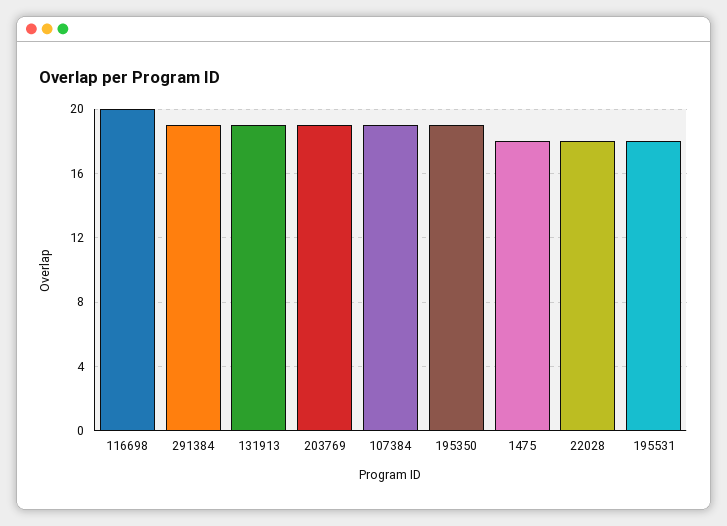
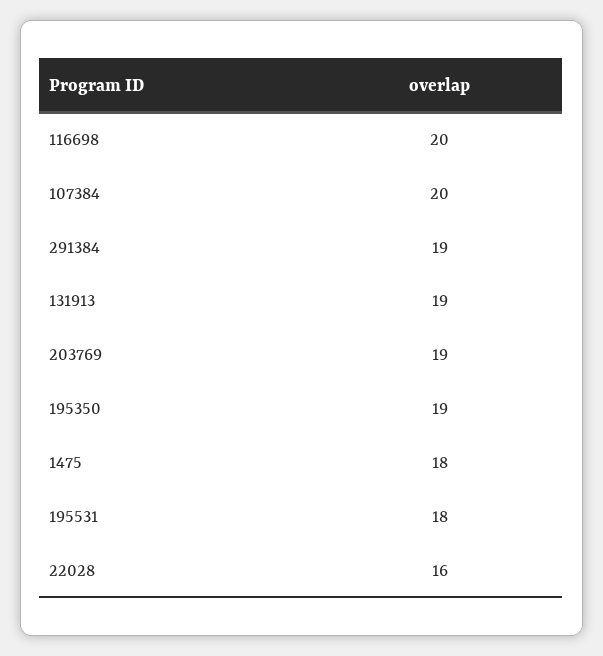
  {
    "116698": 20,
    "291384": 19,
    "131913": 19,
    "203769": 19,
-   "107384": 19,
+   "107384": 20,
    "195350": 19,
    "1475": 18,
-   "22028": 18,
+   "22028": 16,
    "195531": 18
  }

